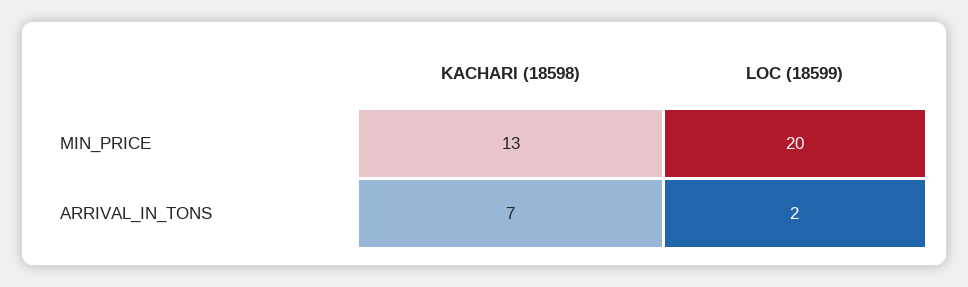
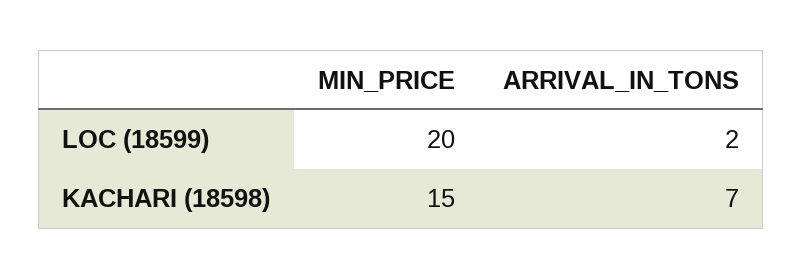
  {
    "KACHARI (18598)": {
-     "MIN_PRICE": 13,
+     "MIN_PRICE": 15,
      "ARRIVAL_IN_TONS": 7
    },
    "LOC (18599)": {
      "MIN_PRICE": 20,
      "ARRIVAL_IN_TONS": 2
    }
  }

